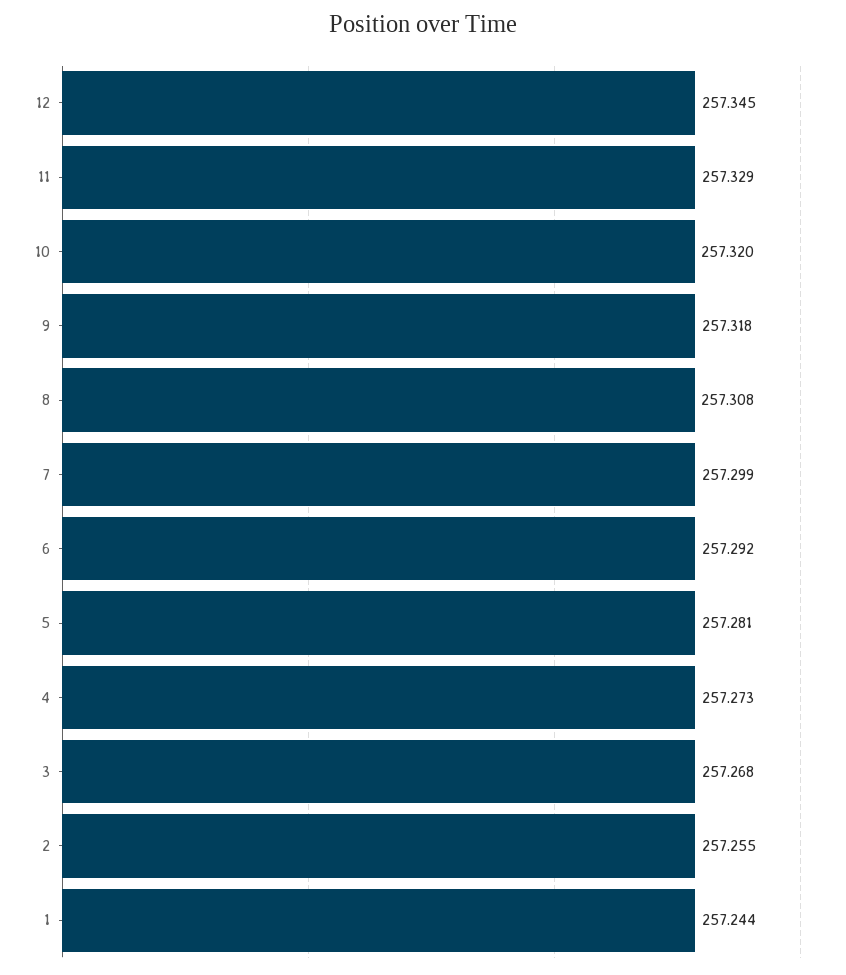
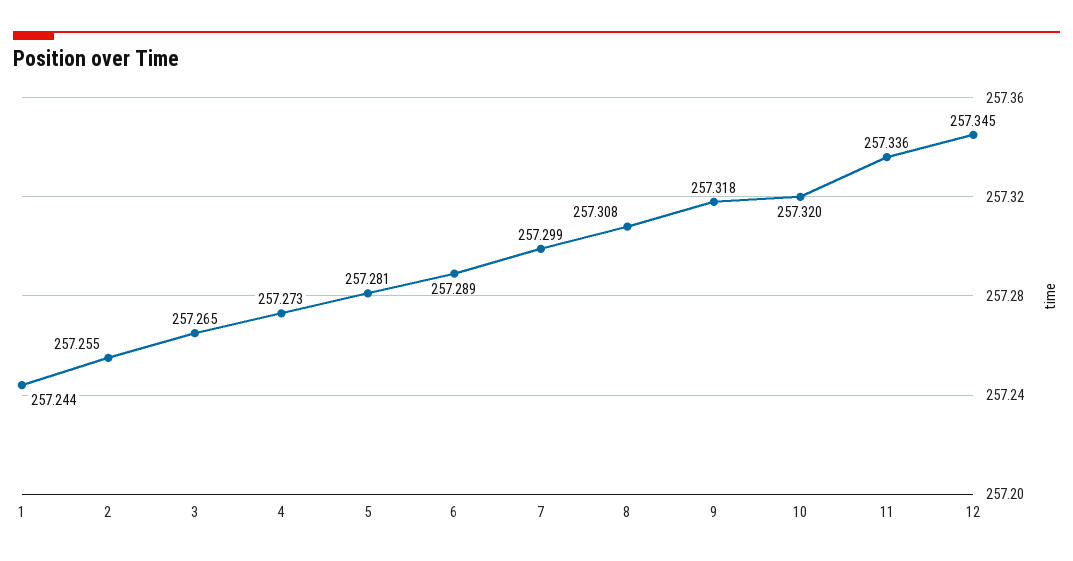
  {
    "12": 257.345,
-   "11": 257.329,
+   "11": 257.336,
    "10": 257.32,
    "9": 257.318,
    "8": 257.308,
    "7": 257.299,
-   "6": 257.292,
+   "6": 257.289,
    "5": 257.281,
    "4": 257.273,
-   "3": 257.268,
+   "3": 257.265,
    "2": 257.255,
    "1": 257.244
  }

